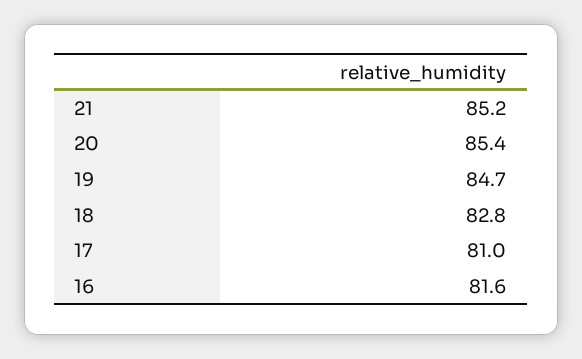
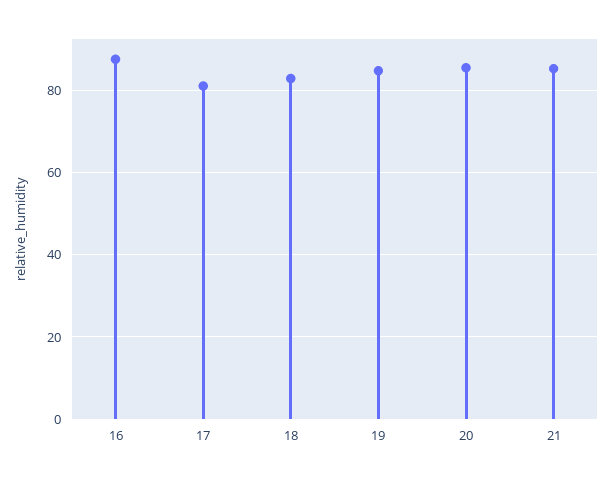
  {
    "21": 85.2,
    "20": 85.4,
    "19": 84.7,
    "18": 82.8,
    "17": 81,
-   "16": 81.6
+   "16": 88
  }

